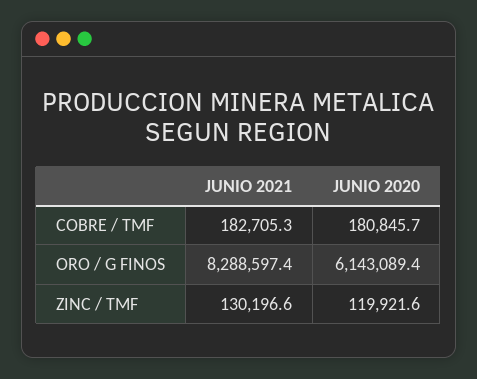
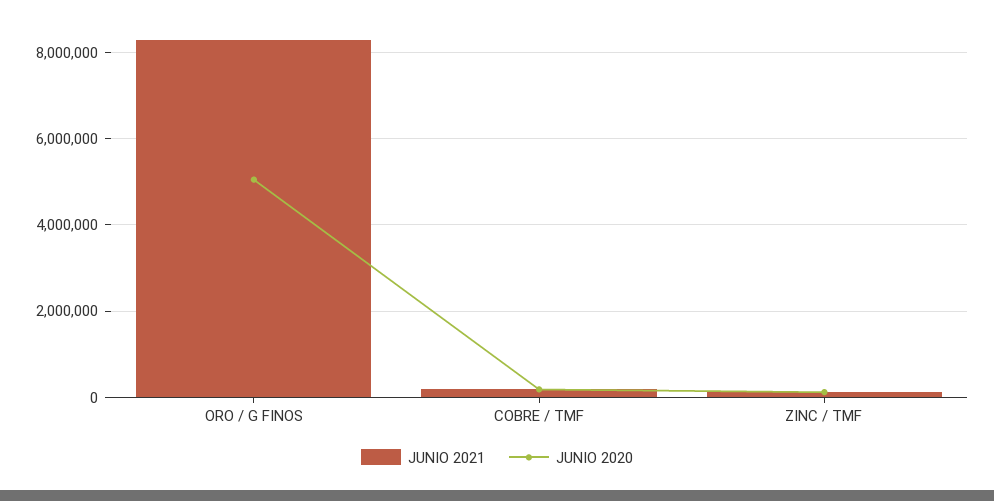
  {
    "JUNIO 2021": {
      "COBRE / TMF": 182705.3,
      "ORO / G FINOS": 8288597.4,
      "ZINC / TMF": 130196.6
    },
    "JUNIO 2020": {
      "COBRE / TMF": 180845.7,
-     "ORO / G FINOS": 6143089.4,
+     "ORO / G FINOS": 5000000,
      "ZINC / TMF": 119921.6
    }
  }

